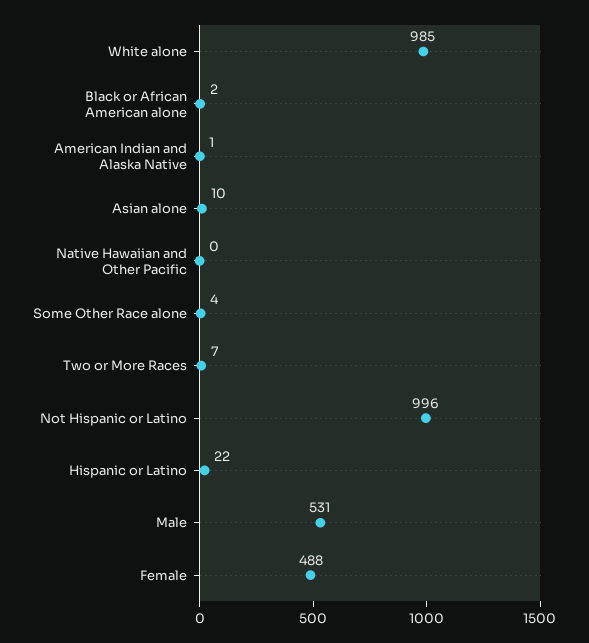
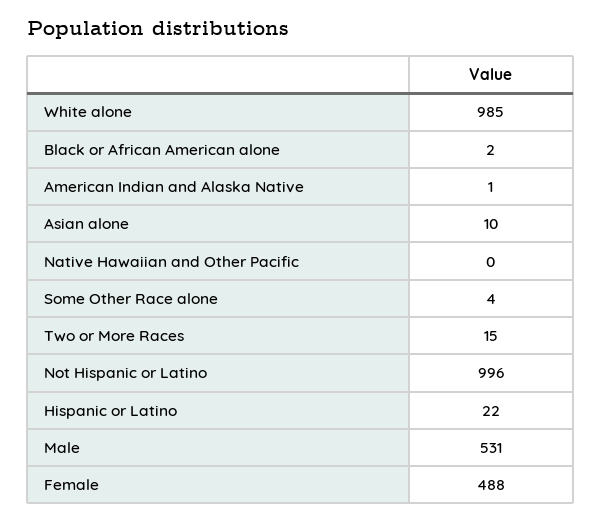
  {
    "White alone": 985,
    "Black or African American alone": 2,
    "American Indian and Alaska Native": 1,
    "Asian alone": 10,
    "Native Hawaiian and Other Pacific": 0,
    "Some Other Race alone": 4,
-   "Two or More Races": 7,
+   "Two or More Races": 15,
    "Not Hispanic or Latino": 996,
    "Hispanic or Latino": 22,
    "Male": 531,
    "Female": 488
  }

